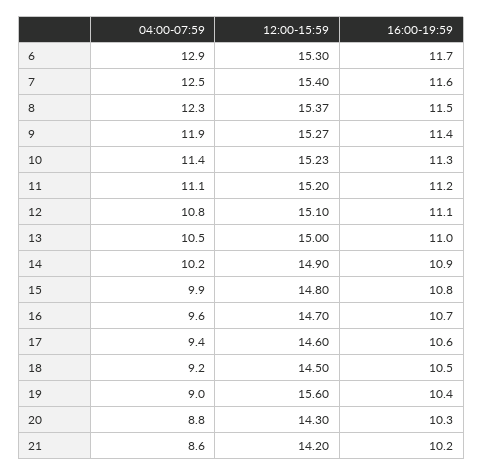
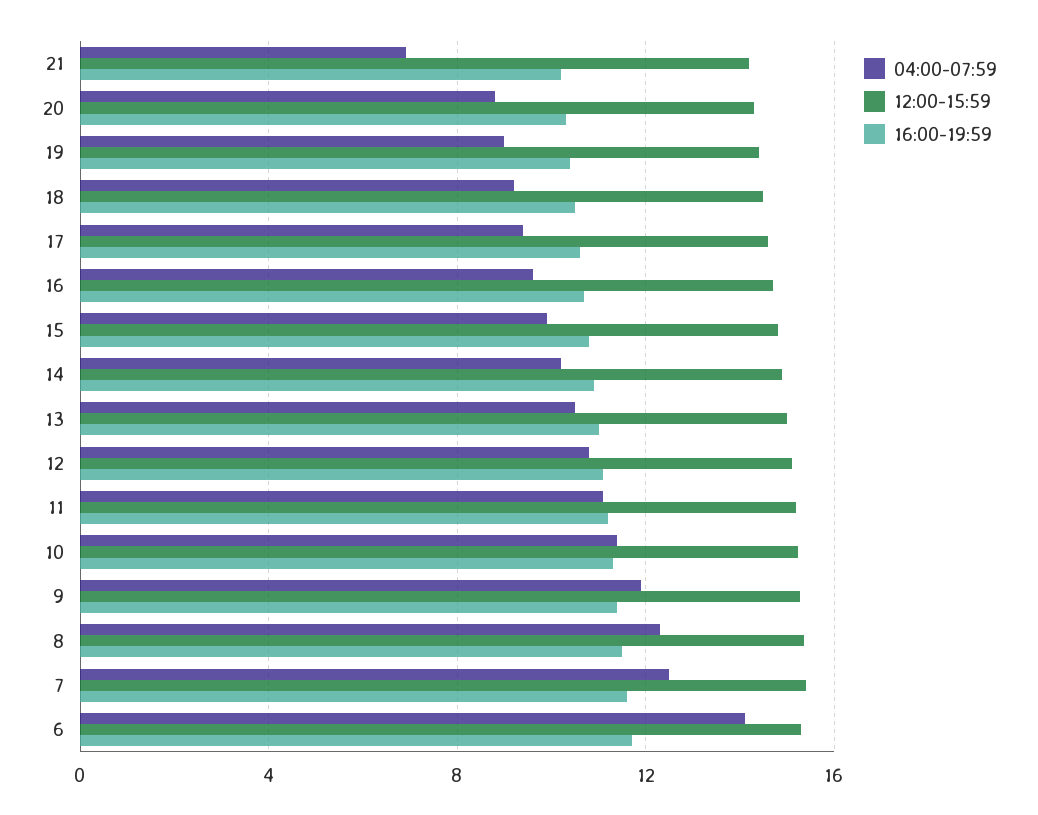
  {
    "04:00-07:59": {
-     "6": 12.9,
+     "6": 14,
      "7": 12.5,
      "8": 12.3,
      "9": 11.9,
      "10": 11.4,
      "11": 11.1,
      "12": 10.8,
      "13": 10.5,
      "14": 10.2,
      "15": 9.9,
      "16": 9.6,
      "17": 9.4,
      "18": 9.2,
      "19": 9,
      "20": 8.8,
-     "21": 8.6
+     "21": 7
    },
    "12:00-15:59": {
      "6": 15.3,
      "7": 15.4,
      "8": 15.37,
      "9": 15.27,
      "10": 15.23,
      "11": 15.2,
      "12": 15.1,
      "13": 15,
      "14": 14.9,
      "15": 14.8,
      "16": 14.7,
      "17": 14.6,
      "18": 14.5,
-     "19": 15.6,
+     "19": 14.5,
      "20": 14.3,
      "21": 14.2
    },
    "16:00-19:59": {
      "6": 11.7,
      "7": 11.6,
      "8": 11.5,
      "9": 11.4,
      "10": 11.3,
      "11": 11.2,
      "12": 11.1,
      "13": 11,
      "14": 10.9,
      "15": 10.8,
      "16": 10.7,
      "17": 10.6,
      "18": 10.5,
      "19": 10.4,
      "20": 10.3,
      "21": 10.2
    }
  }

